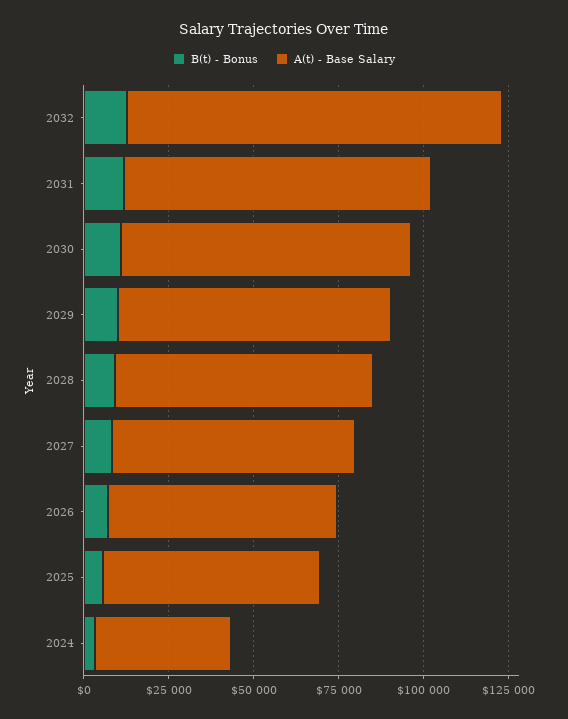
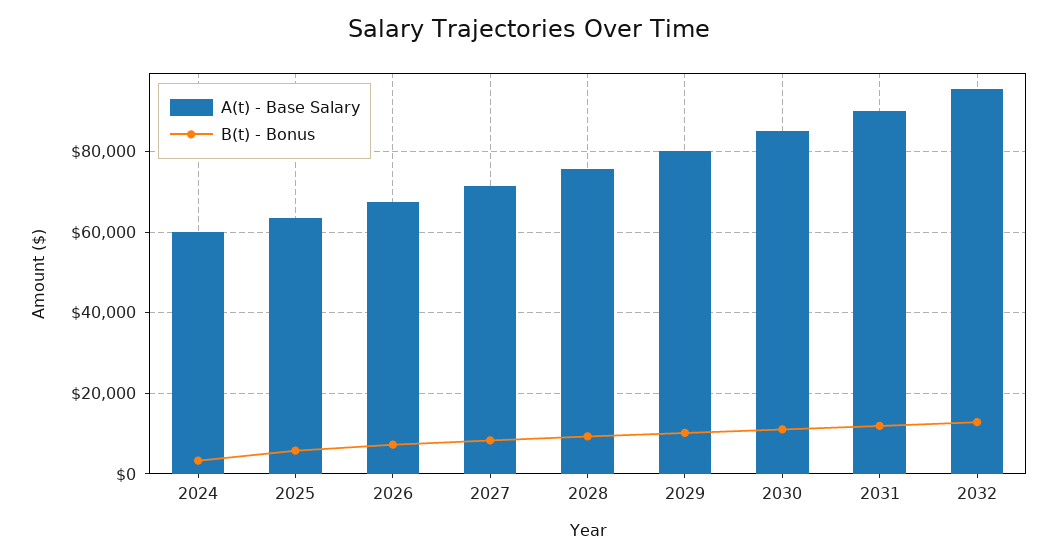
  {
    "B(t) - Bonus": {
      "2032": 12000,
      "2031": 12000,
      "2030": 12000,
      "2029": 10000,
      "2028": 10000,
      "2027": 8000,
      "2026": 8000,
      "2025": 6000,
      "2024": 4000
    },
    "A(t) - Base Salary": {
-     "2032": 110000,
+     "2032": 96000,
      "2031": 90000,
      "2030": 86000,
      "2029": 80000,
      "2028": 76000,
      "2027": 72000,
      "2026": 68000,
      "2025": 64000,
-     "2024": 40000
+     "2024": 60000
    }
  }

